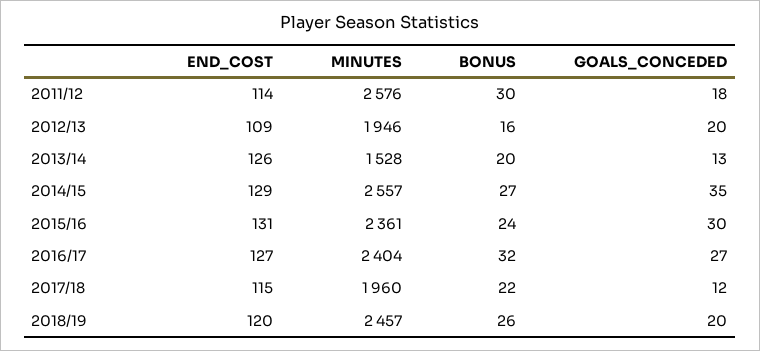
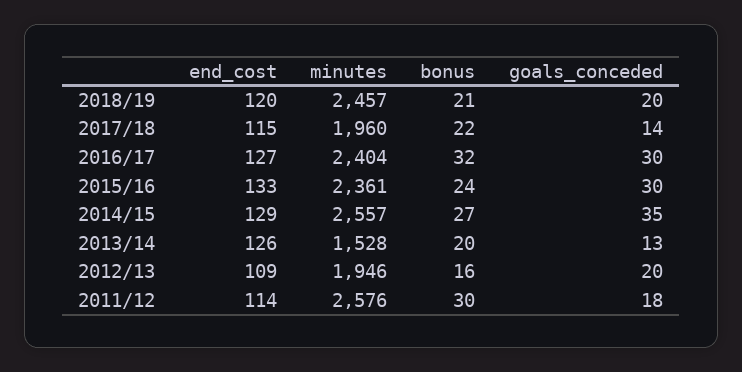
  {
    "END_COST": {
      "2011/12": 114,
      "2012/13": 109,
      "2013/14": 126,
      "2014/15": 129,
-     "2015/16": 131,
+     "2015/16": 133,
      "2016/17": 127,
      "2017/18": 115,
      "2018/19": 120
    },
    "MINUTES": {
      "2011/12": 2576,
      "2012/13": 1946,
      "2013/14": 1528,
      "2014/15": 2557,
      "2015/16": 2361,
      "2016/17": 2404,
      "2017/18": 1960,
      "2018/19": 2457
    },
    "BONUS": {
      "2011/12": 30,
      "2012/13": 16,
      "2013/14": 20,
      "2014/15": 27,
      "2015/16": 24,
      "2016/17": 32,
      "2017/18": 22,
-     "2018/19": 26
+     "2018/19": 21
    },
    "GOALS_CONCEDED": {
      "2011/12": 18,
      "2012/13": 20,
      "2013/14": 13,
      "2014/15": 35,
      "2015/16": 30,
-     "2016/17": 27,
+     "2016/17": 30,
-     "2017/18": 12,
+     "2017/18": 14,
      "2018/19": 20
    }
  }

